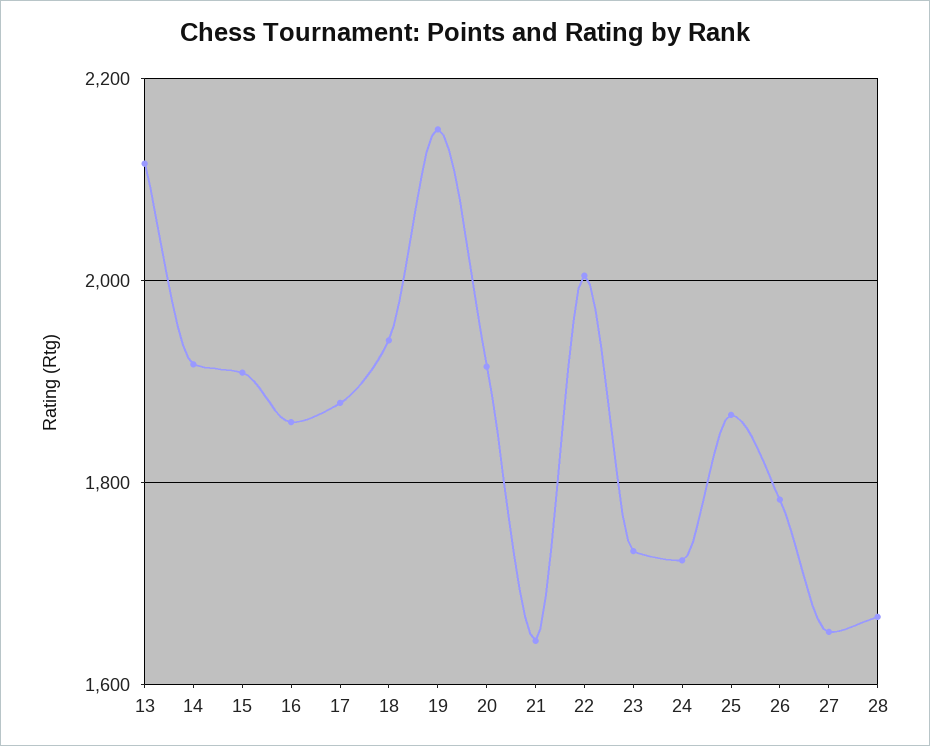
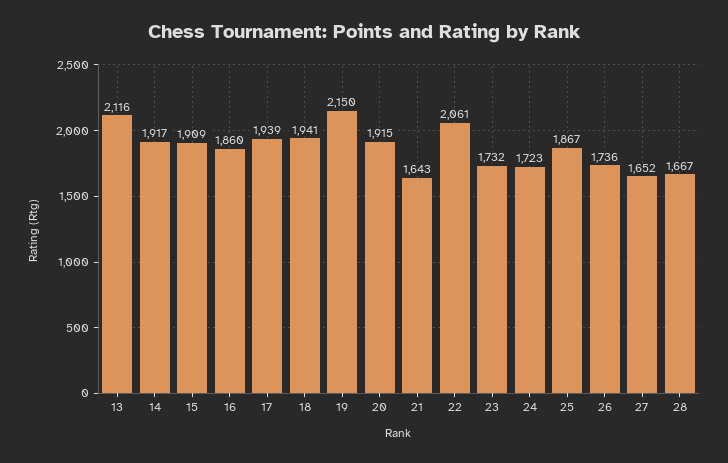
  {
    "13": 2116,
    "14": 1917,
    "15": 1909,
    "16": 1860,
-   "17": 1880,
+   "17": 1939,
    "18": 1941,
    "19": 2150,
    "20": 1915,
    "21": 1643,
-   "22": 2000,
+   "22": 2061,
    "23": 1732,
    "24": 1723,
    "25": 1867,
-   "26": 1780,
+   "26": 1736,
    "27": 1652,
    "28": 1667
  }

